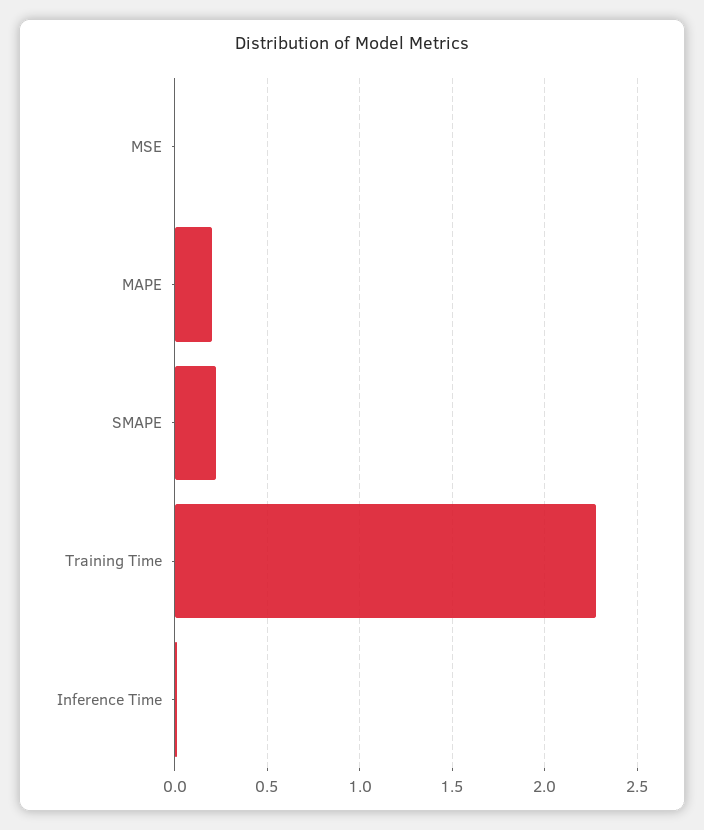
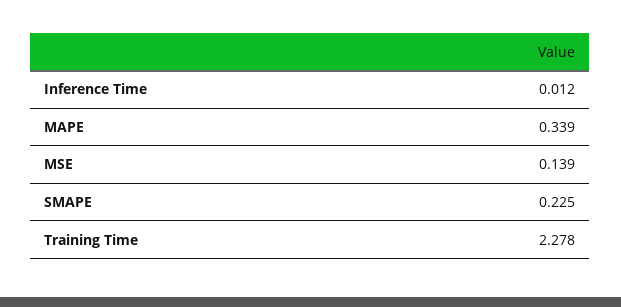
  {
-   "MSE": 0,
+   "MSE": 0.139,
-   "MAPE": 0.2,
+   "MAPE": 0.339,
    "SMAPE": 0.225,
    "Training Time": 2.278,
    "Inference Time": 0.012
  }

